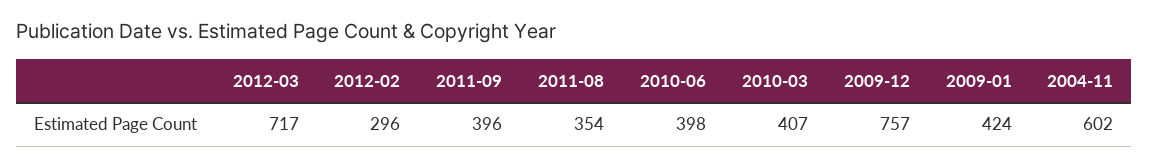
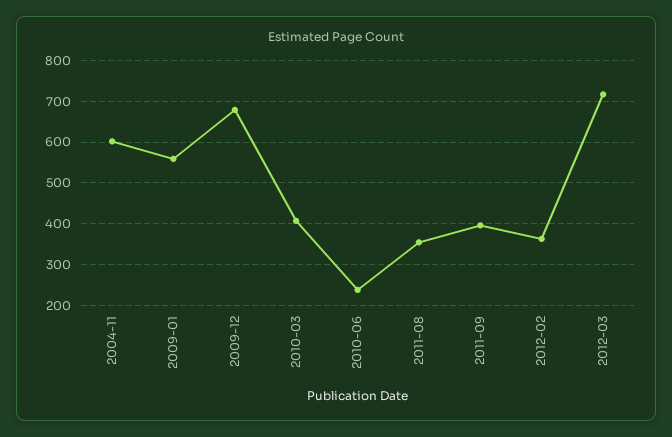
  {
    "2012-03": 717,
-   "2012-02": 296,
+   "2012-02": 360,
    "2011-09": 396,
    "2011-08": 354,
-   "2010-06": 398,
+   "2010-06": 240,
    "2010-03": 407,
-   "2009-12": 757,
+   "2009-12": 680,
-   "2009-01": 424,
+   "2009-01": 560,
    "2004-11": 602
  }

